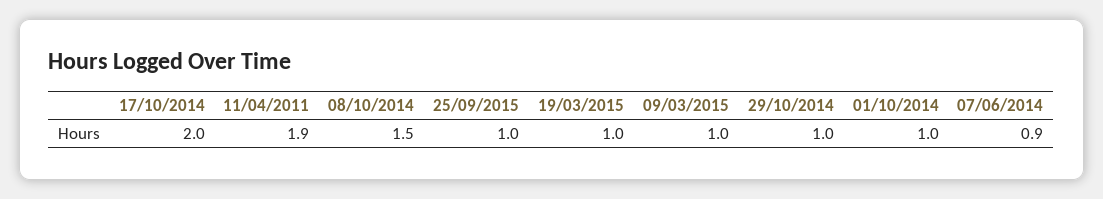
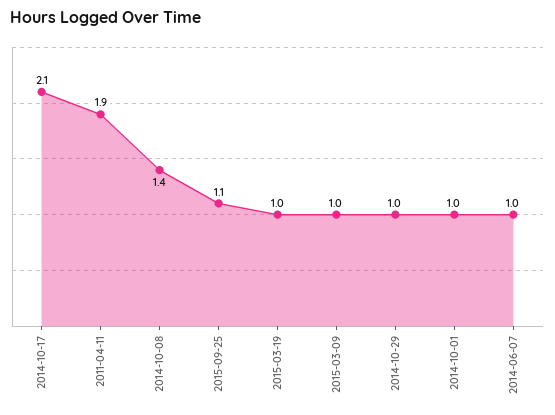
  {
-   "17/10/2014": 2,
+   "17/10/2014": 2.1,
    "11/04/2011": 1.9,
-   "08/10/2014": 1.5,
+   "08/10/2014": 1.4,
-   "25/09/2015": 1,
+   "25/09/2015": 1.1,
    "19/03/2015": 1,
    "09/03/2015": 1,
    "29/10/2014": 1,
    "01/10/2014": 1,
-   "07/06/2014": 0.9
+   "07/06/2014": 1
  }

